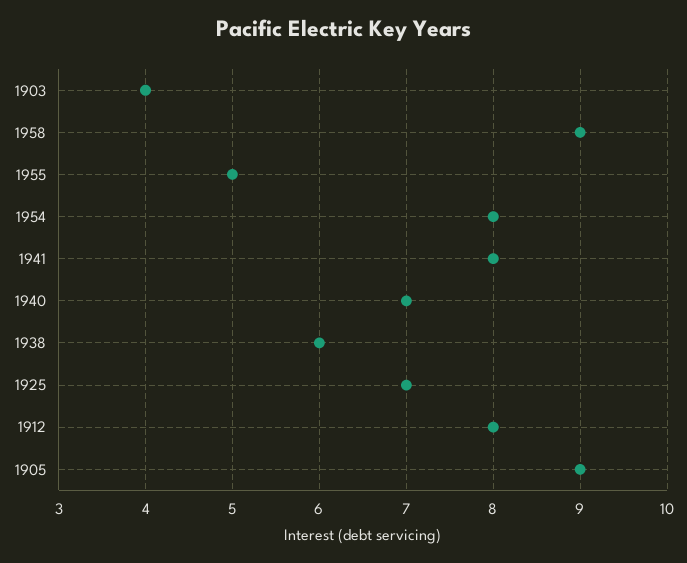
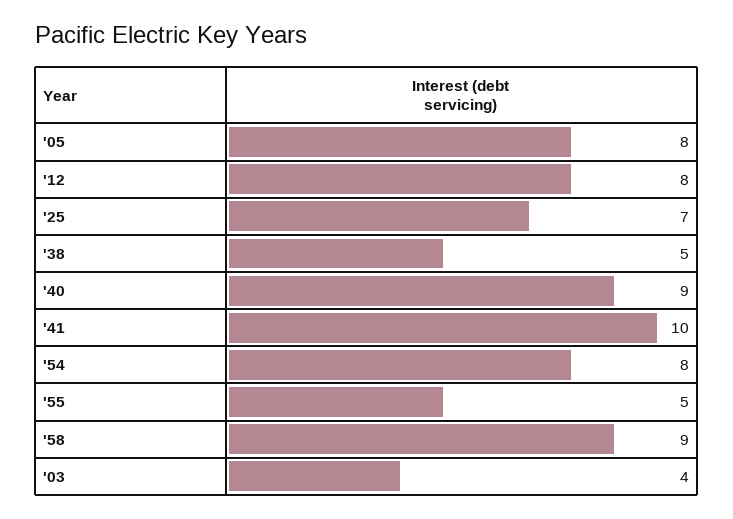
  {
    "1903": 4,
    "1958": 9,
    "1955": 5,
    "1954": 8,
-   "1941": 8,
+   "1941": 10,
-   "1940": 7,
+   "1940": 9,
-   "1938": 6,
+   "1938": 5,
    "1925": 7,
    "1912": 8,
-   "1905": 9
+   "1905": 8
  }

